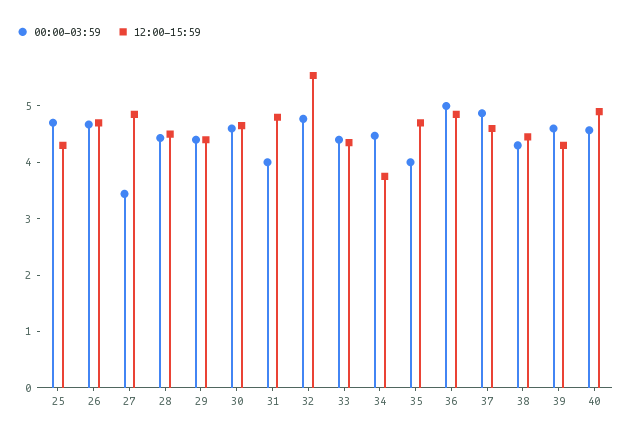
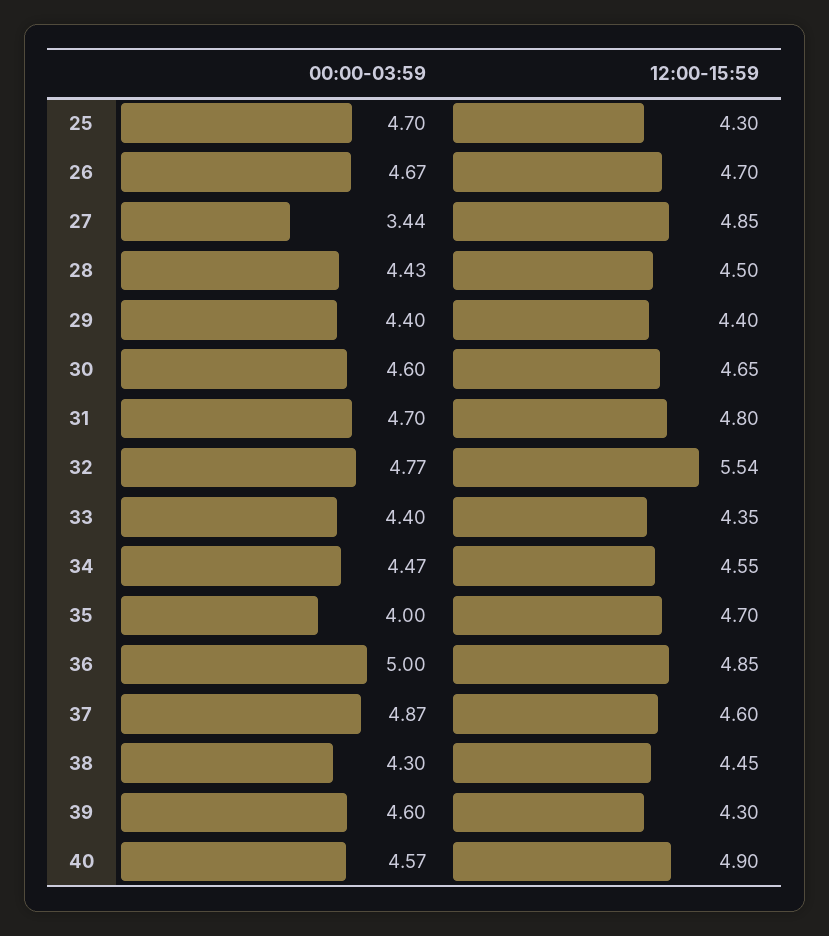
  {
    "00:00-03:59": {
      "25": 4.7,
      "26": 4.67,
      "27": 3.44,
      "28": 4.43,
      "29": 4.4,
      "30": 4.6,
-     "31": 4,
+     "31": 4.7,
      "32": 4.77,
      "33": 4.4,
      "34": 4.47,
      "35": 4,
      "36": 5,
      "37": 4.87,
      "38": 4.3,
      "39": 4.6,
      "40": 4.57
    },
    "12:00-15:59": {
      "25": 4.3,
      "26": 4.7,
      "27": 4.85,
      "28": 4.5,
      "29": 4.4,
      "30": 4.65,
      "31": 4.8,
      "32": 5.54,
      "33": 4.35,
-     "34": 3.8,
+     "34": 4.55,
      "35": 4.7,
      "36": 4.85,
      "37": 4.6,
      "38": 4.45,
      "39": 4.3,
      "40": 4.9
    }
  }

